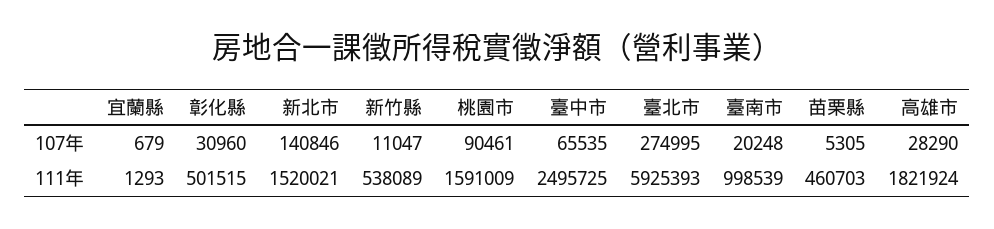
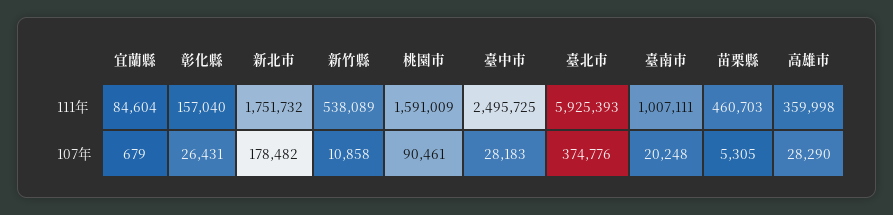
  {
    "宜蘭縣": {
      "107年": 679,
-     "111年": 1293
+     "111年": 84604
    },
    "彰化縣": {
-     "107年": 30960,
+     "107年": 26431,
-     "111年": 501515
+     "111年": 157040
    },
    "新北市": {
-     "107年": 140846,
+     "107年": 178482,
-     "111年": 1520021
+     "111年": 1751732
    },
    "新竹縣": {
-     "107年": 11047,
+     "107年": 10858,
      "111年": 538089
    },
    "桃園市": {
      "107年": 90461,
      "111年": 1591009
    },
    "臺中市": {
-     "107年": 65535,
+     "107年": 28183,
      "111年": 2495725
    },
    "臺北市": {
-     "107年": 274995,
+     "107年": 374776,
      "111年": 5925393
    },
    "臺南市": {
      "107年": 20248,
-     "111年": 998539
+     "111年": 1007111
    },
    "苗栗縣": {
      "107年": 5305,
      "111年": 460703
    },
    "高雄市": {
      "107年": 28290,
-     "111年": 1821924
+     "111年": 359998
    }
  }

